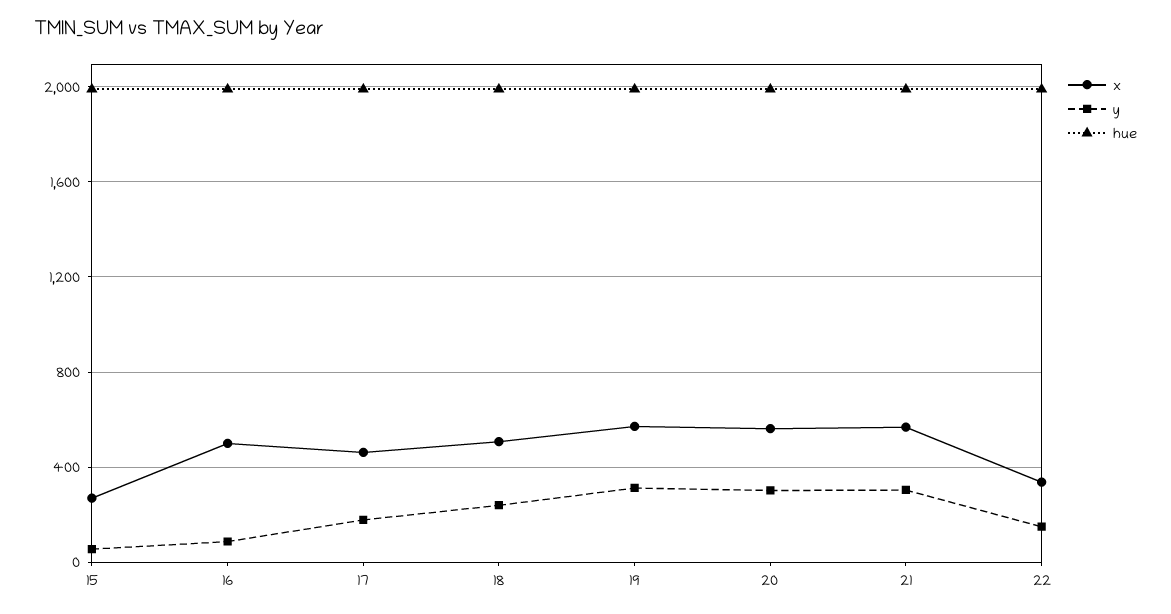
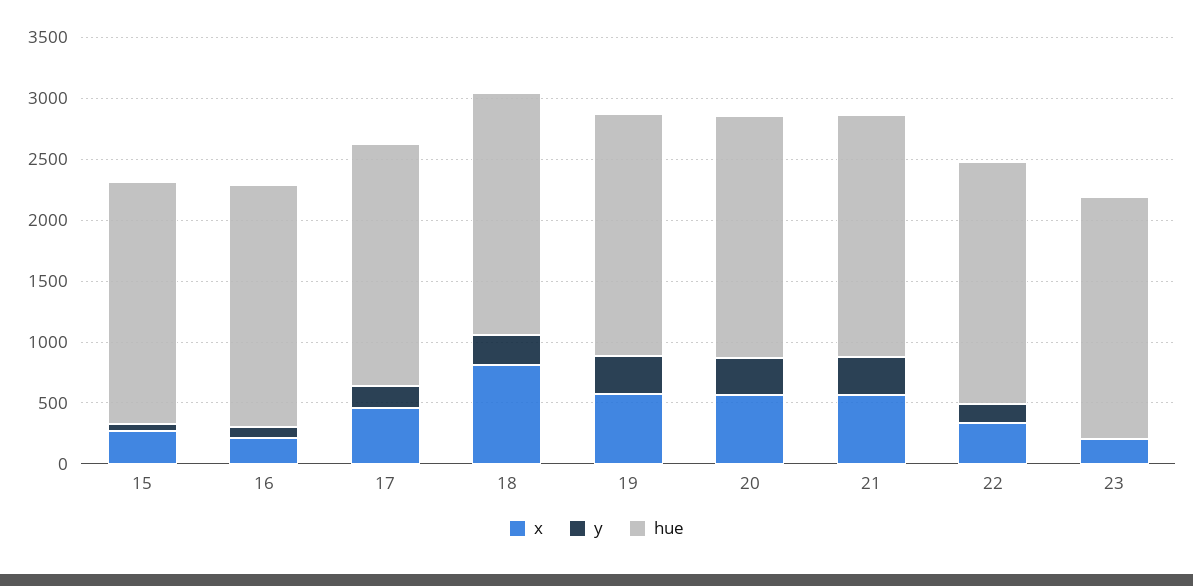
  {
    "x": {
      "15": 250,
-     "16": 500,
+     "16": 200,
      "17": 450,
-     "18": 500,
+     "18": 800,
      "19": 550,
      "20": 550,
      "21": 550,
-     "22": 350
+     "22": 350,
+     "23": 200
    },
    "y": {
      "15": 50,
      "16": 100,
      "17": 200,
      "18": 250,
      "19": 300,
      "20": 300,
      "21": 300,
-     "22": 150
+     "22": 150,
+     "23": 0
    },
    "hue": {
      "15": 2000,
      "16": 2000,
      "17": 2000,
      "18": 2000,
      "19": 2000,
      "20": 2000,
      "21": 2000,
-     "22": 2000
+     "22": 2000,
+     "23": 2000
    }
  }

